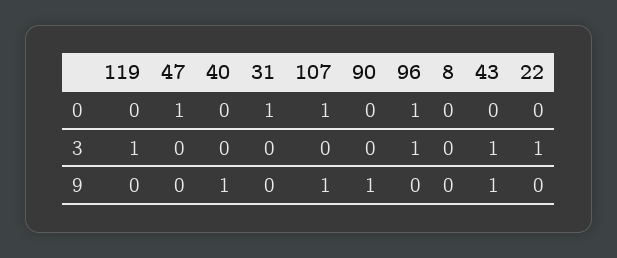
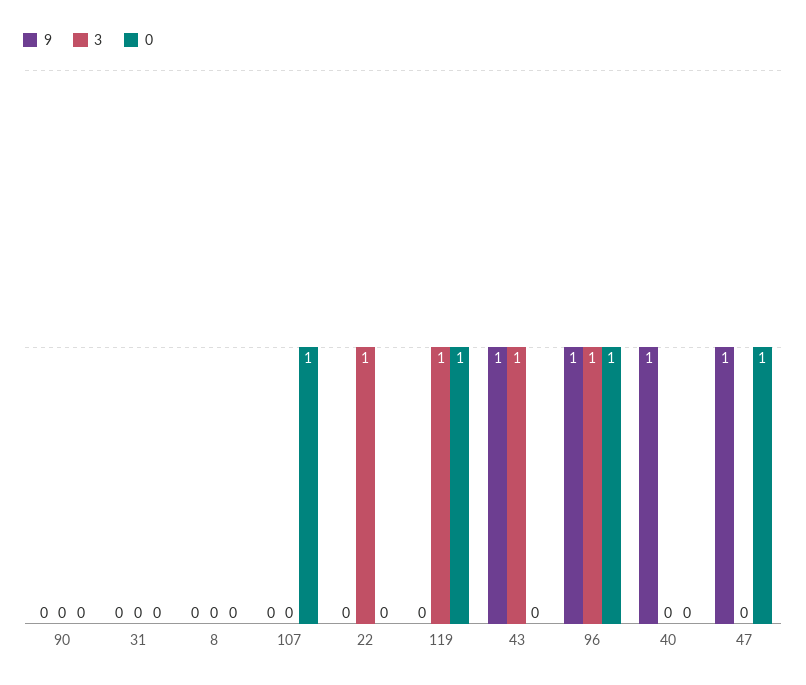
  {
    "0": {
-     "119": 0,
+     "119": 1,
      "47": 1,
      "40": 0,
-     "31": 1,
+     "31": 0,
      "107": 1,
      "90": 0,
      "96": 1,
      "8": 0,
      "43": 0,
      "22": 0
    },
    "3": {
      "119": 1,
      "47": 0,
      "40": 0,
      "31": 0,
      "107": 0,
      "90": 0,
      "96": 1,
      "8": 0,
      "43": 1,
      "22": 1
    },
    "9": {
      "119": 0,
-     "47": 0,
+     "47": 1,
      "40": 1,
      "31": 0,
-     "107": 1,
+     "107": 0,
-     "90": 1,
+     "90": 0,
-     "96": 0,
+     "96": 1,
      "8": 0,
      "43": 1,
      "22": 0
    }
  }

